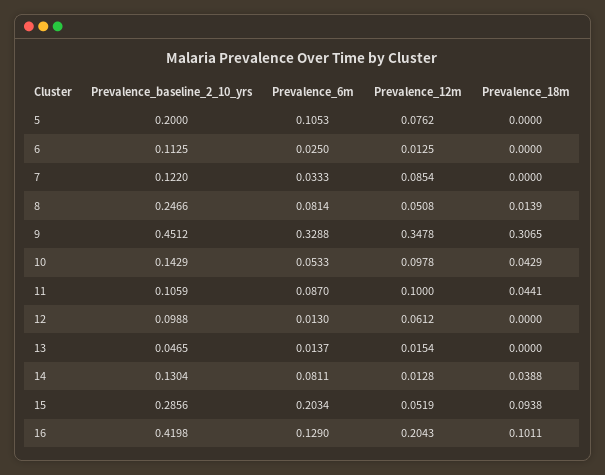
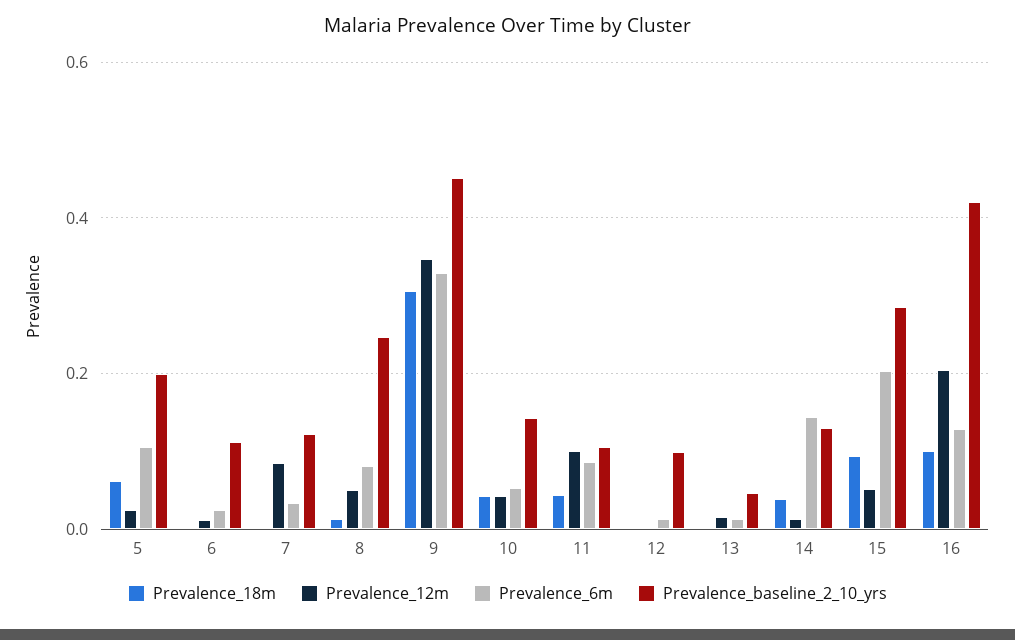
  {
    "Prevalence_baseline_2_10_yrs": {
      "5": 0.2,
      "6": 0.1125,
      "7": 0.122,
      "8": 0.2466,
      "9": 0.4512,
      "10": 0.1429,
      "11": 0.1059,
      "12": 0.0988,
      "13": 0.0465,
      "14": 0.1304,
      "15": 0.2856,
      "16": 0.4198
    },
    "Prevalence_6m": {
      "5": 0.1053,
      "6": 0.025,
      "7": 0.0333,
      "8": 0.0814,
      "9": 0.3288,
      "10": 0.0533,
      "11": 0.087,
      "12": 0.013,
      "13": 0.0137,
-     "14": 0.0811,
+     "14": 0.14,
      "15": 0.2034,
      "16": 0.129
    },
    "Prevalence_12m": {
-     "5": 0.0762,
+     "5": 0.02,
      "6": 0.0125,
      "7": 0.0854,
      "8": 0.0508,
      "9": 0.3478,
-     "10": 0.0978,
+     "10": 0.04,
      "11": 0.1,
-     "12": 0.0612,
+     "12": 0,
      "13": 0.0154,
      "14": 0.0128,
      "15": 0.0519,
      "16": 0.2043
    },
    "Prevalence_18m": {
-     "5": 0,
+     "5": 0.06,
      "6": 0,
      "7": 0,
      "8": 0.0139,
      "9": 0.3065,
      "10": 0.0429,
      "11": 0.0441,
      "12": 0,
      "13": 0,
      "14": 0.0388,
      "15": 0.0938,
      "16": 0.1011
    }
  }

